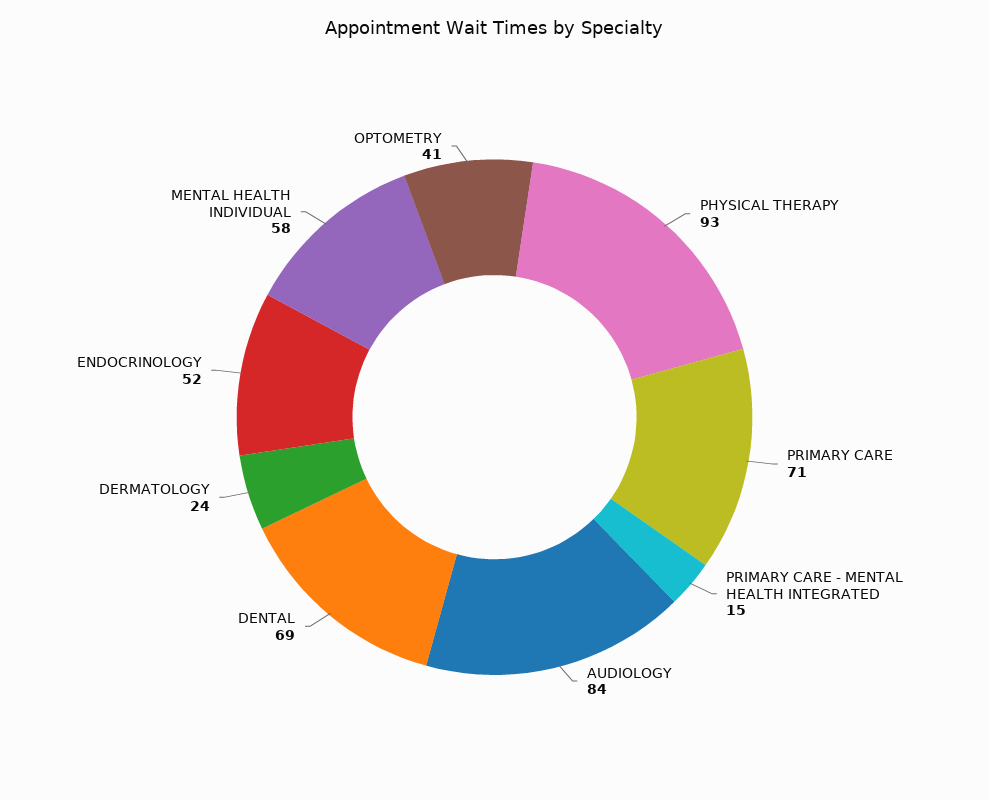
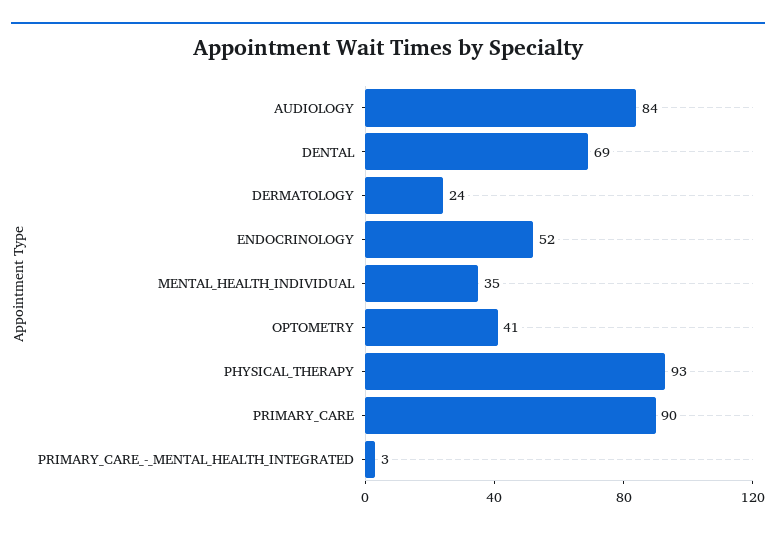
  {
    "PHYSICAL THERAPY": 93,
-   "PRIMARY CARE": 71,
+   "PRIMARY CARE": 90,
-   "PRIMARY CARE - MENTAL HEALTH INTEGRATED": 15,
+   "PRIMARY CARE - MENTAL HEALTH INTEGRATED": 3,
    "AUDIOLOGY": 84,
    "DENTAL": 69,
    "DERMATOLOGY": 24,
    "ENDOCRINOLOGY": 52,
-   "MENTAL HEALTH INDIVIDUAL": 58,
+   "MENTAL HEALTH INDIVIDUAL": 35,
    "OPTOMETRY": 41
  }

